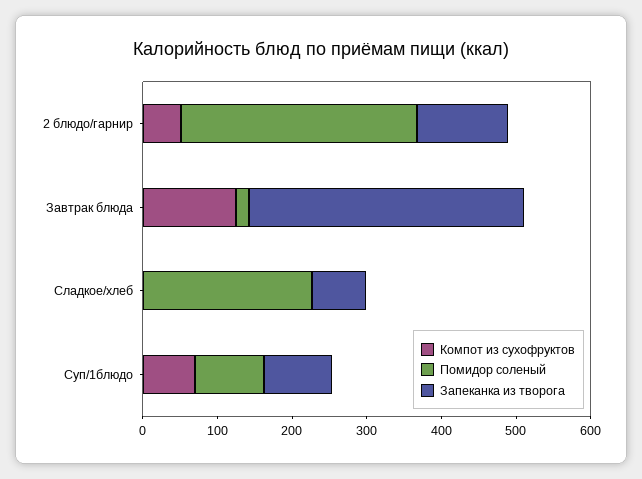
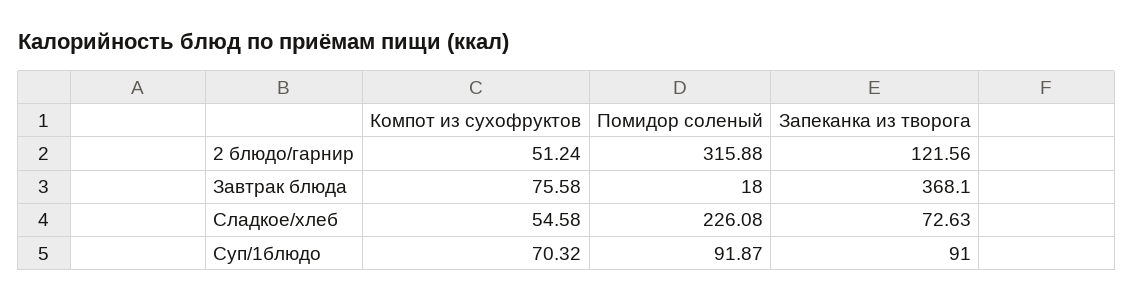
  {
    "Компот из сухофруктов": {
      "2 блюдо/гарнир": 51.24,
-     "Завтрак блюда": 120,
+     "Завтрак блюда": 75.58,
-     "Сладкое/хлеб": 0,
+     "Сладкое/хлеб": 54.58,
      "Суп/1блюдо": 70.32
    },
    "Помидор соленый": {
      "2 блюдо/гарнир": 315.88,
      "Завтрак блюда": 18,
      "Сладкое/хлеб": 226.08,
      "Суп/1блюдо": 91.87
    },
    "Запеканка из творога": {
      "2 блюдо/гарнир": 121.56,
      "Завтрак блюда": 368.1,
      "Сладкое/хлеб": 72.63,
      "Суп/1блюдо": 91
    }
  }

